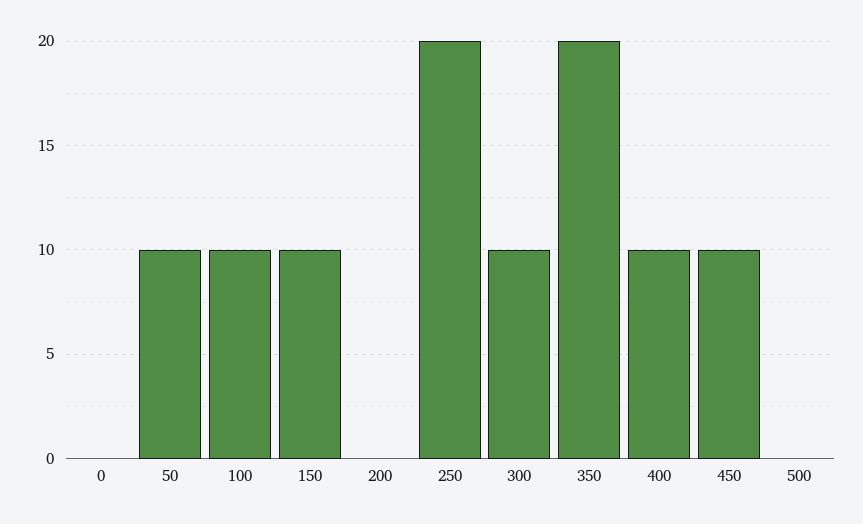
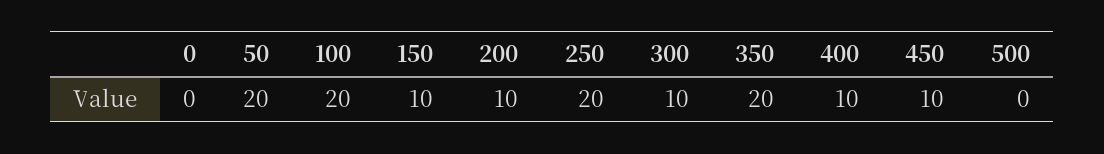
  {
    "0": 0,
-   "50": 10,
+   "50": 20,
-   "100": 10,
+   "100": 20,
    "150": 10,
-   "200": 0,
+   "200": 10,
    "250": 20,
    "300": 10,
    "350": 20,
    "400": 10,
    "450": 10,
    "500": 0
  }

